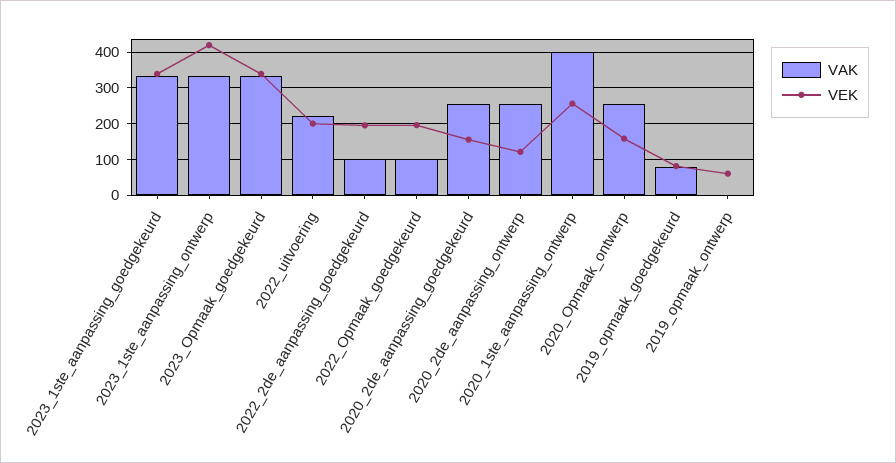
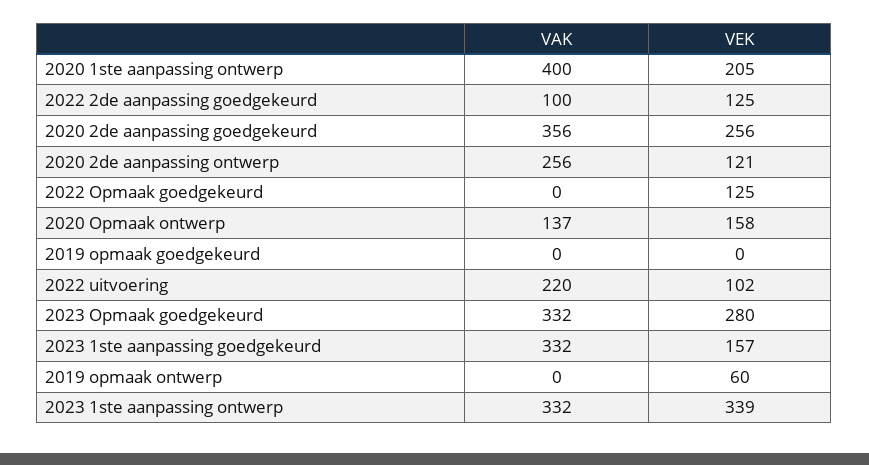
  {
    "VAK": {
      "2023_1ste_aanpassing_goedgekeurd": 332,
      "2023_1ste_aanpassing_ontwerp": 332,
      "2023_Opmaak_goedgekeurd": 332,
      "2022_uitvoering": 220,
      "2022_2de_aanpassing_goedgekeurd": 100,
-     "2022_Opmaak_goedgekeurd": 100,
+     "2022_Opmaak_goedgekeurd": 0,
-     "2020_2de_aanpassing_goedgekeurd": 260,
+     "2020_2de_aanpassing_goedgekeurd": 356,
      "2020_2de_aanpassing_ontwerp": 256,
      "2020_1ste_aanpassing_ontwerp": 400,
-     "2020_Opmaak_ontwerp": 260,
+     "2020_Opmaak_ontwerp": 137,
-     "2019_opmaak_goedgekeurd": 80,
+     "2019_opmaak_goedgekeurd": 0,
      "2019_opmaak_ontwerp": 0
    },
    "VEK": {
-     "2023_1ste_aanpassing_goedgekeurd": 340,
+     "2023_1ste_aanpassing_goedgekeurd": 157,
-     "2023_1ste_aanpassing_ontwerp": 420,
+     "2023_1ste_aanpassing_ontwerp": 339,
-     "2023_Opmaak_goedgekeurd": 340,
+     "2023_Opmaak_goedgekeurd": 280,
-     "2022_uitvoering": 200,
+     "2022_uitvoering": 102,
-     "2022_2de_aanpassing_goedgekeurd": 200,
+     "2022_2de_aanpassing_goedgekeurd": 125,
-     "2022_Opmaak_goedgekeurd": 200,
+     "2022_Opmaak_goedgekeurd": 125,
-     "2020_2de_aanpassing_goedgekeurd": 160,
+     "2020_2de_aanpassing_goedgekeurd": 256,
      "2020_2de_aanpassing_ontwerp": 121,
-     "2020_1ste_aanpassing_ontwerp": 260,
+     "2020_1ste_aanpassing_ontwerp": 205,
      "2020_Opmaak_ontwerp": 158,
-     "2019_opmaak_goedgekeurd": 80,
+     "2019_opmaak_goedgekeurd": 0,
      "2019_opmaak_ontwerp": 60
    }
  }

